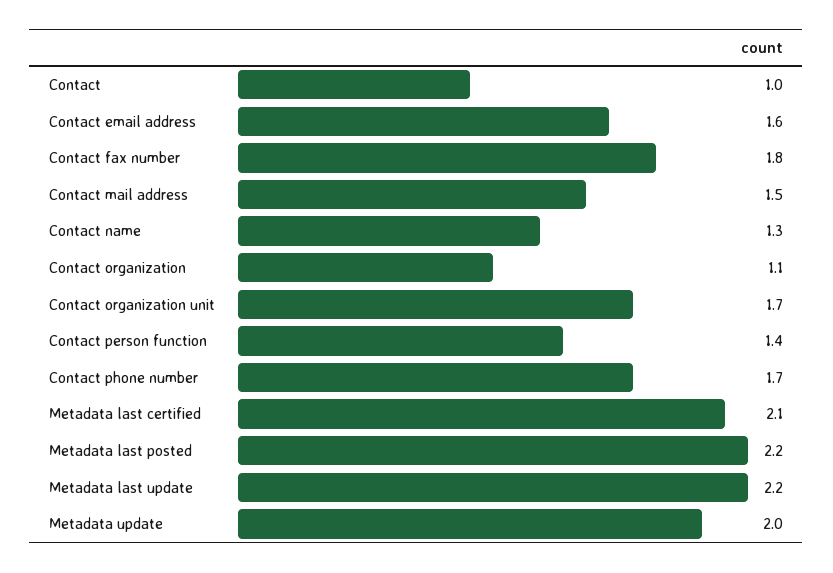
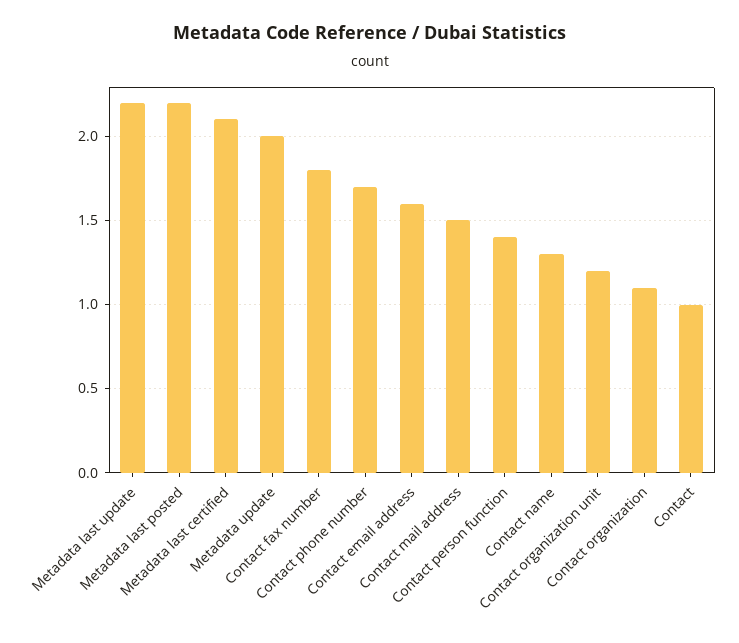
  {
    "Contact": 1,
    "Contact email address": 1.6,
    "Contact fax number": 1.8,
    "Contact mail address": 1.5,
    "Contact name": 1.3,
    "Contact organization": 1.1,
-   "Contact organization unit": 1.7,
+   "Contact organization unit": 1.2,
    "Contact person function": 1.4,
    "Contact phone number": 1.7,
    "Metadata last certified": 2.1,
    "Metadata last posted": 2.2,
    "Metadata last update": 2.2,
    "Metadata update": 2
  }

